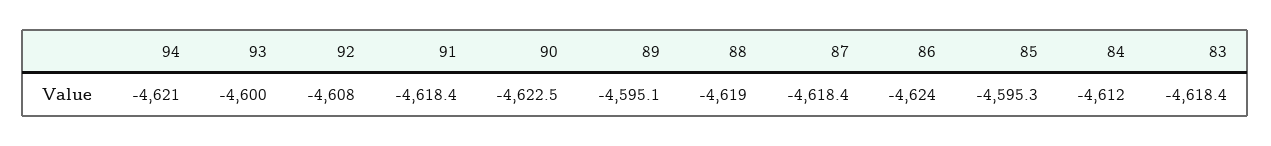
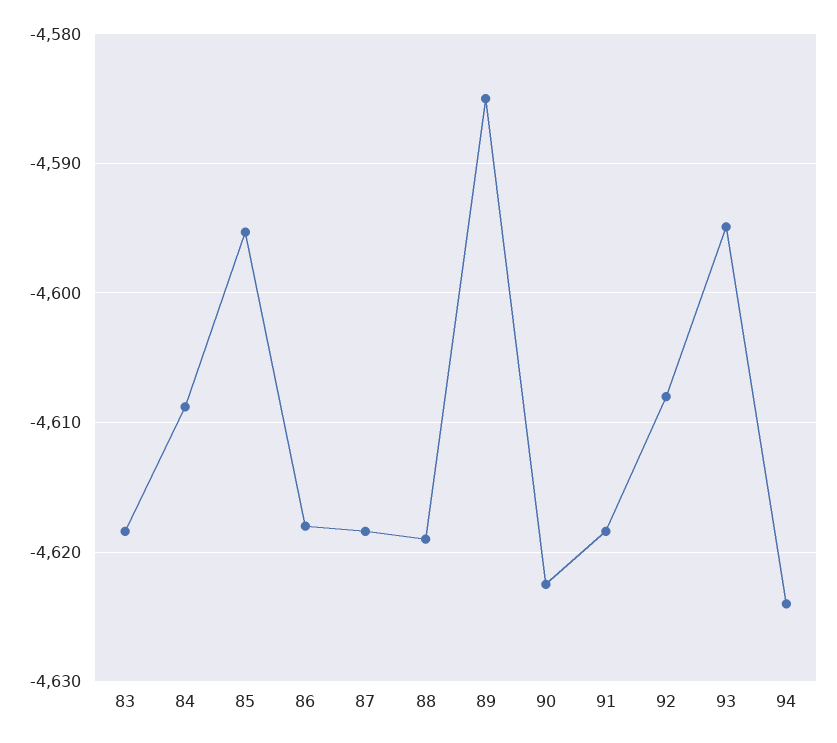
  {
-   "94": -4621,
+   "94": -4624,
-   "93": -4600,
+   "93": -4595,
    "92": -4608,
    "91": -4618.4,
    "90": -4622.5,
-   "89": -4595.1,
+   "89": -4585,
    "88": -4619,
    "87": -4618.4,
-   "86": -4624,
+   "86": -4618,
    "85": -4595.3,
-   "84": -4612,
+   "84": -4609,
    "83": -4618.4
  }

